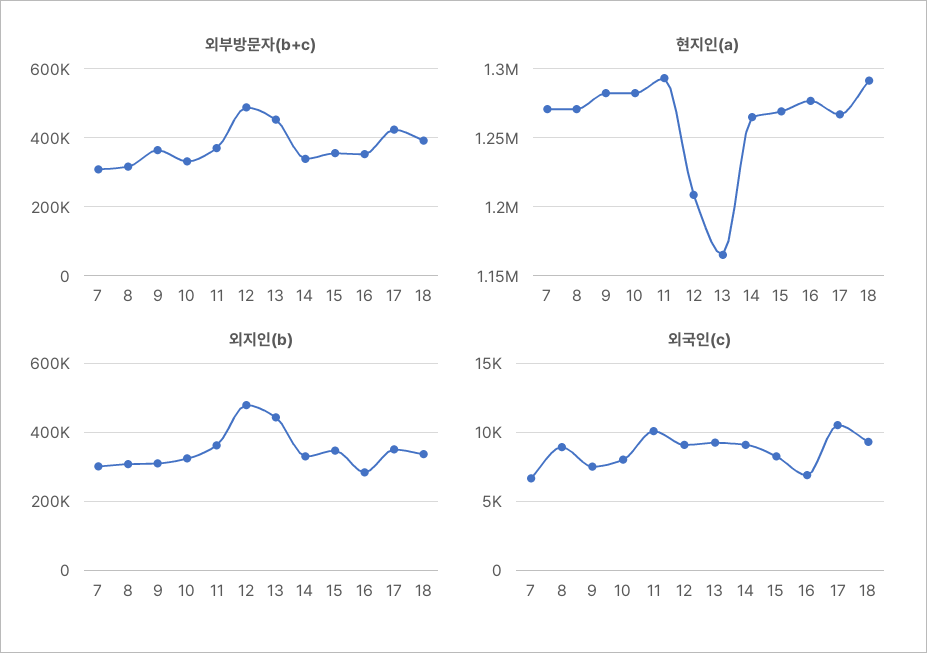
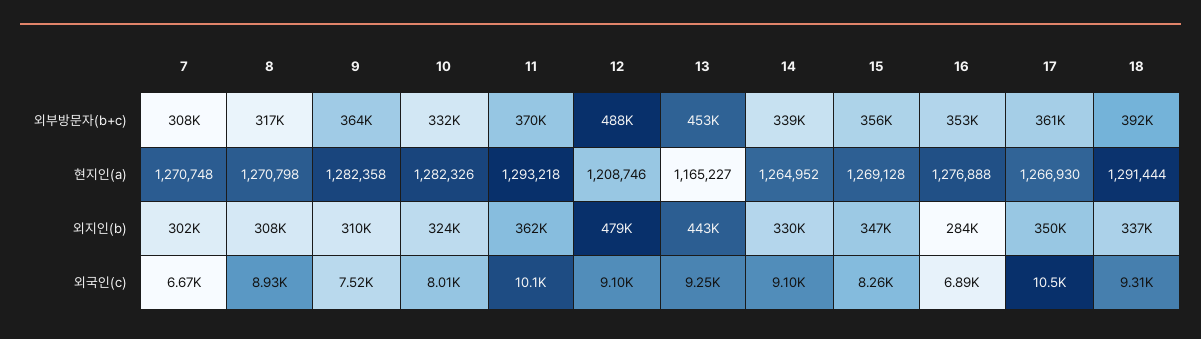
  {
    "외부방문자(b+c)": {
      "7": 308000,
      "8": 317000,
      "9": 364000,
      "10": 332000,
      "11": 370000,
      "12": 488000,
      "13": 453000,
      "14": 339000,
      "15": 356000,
      "16": 353000,
-     "17": 420000,
+     "17": 361000,
      "18": 392000
    },
    "현지인(a)": {
      "7": 1270748,
      "8": 1270798,
      "9": 1282358,
      "10": 1282326,
      "11": 1293218,
      "12": 1208746,
      "13": 1165227,
      "14": 1264952,
      "15": 1269128,
      "16": 1276888,
      "17": 1266930,
      "18": 1291444
    },
    "외지인(b)": {
      "7": 302000,
      "8": 308000,
      "9": 310000,
      "10": 324000,
      "11": 362000,
      "12": 479000,
      "13": 443000,
      "14": 330000,
      "15": 347000,
      "16": 284000,
      "17": 350000,
      "18": 337000
    },
    "외국인(c)": {
      "7": 6670,
      "8": 8930,
      "9": 7520,
      "10": 8010,
      "11": 10100,
      "12": 9100,
      "13": 9250,
      "14": 9100,
      "15": 8260,
      "16": 6890,
      "17": 10500,
      "18": 9310
    }
  }

